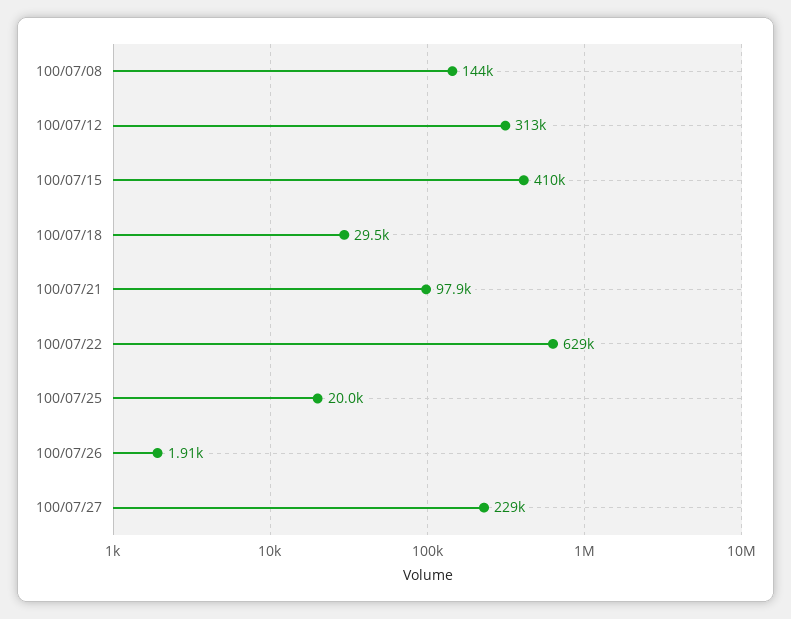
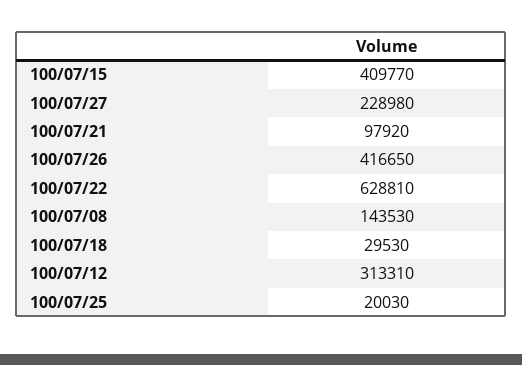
  {
    "100/07/08": 143530,
    "100/07/12": 313310,
    "100/07/15": 409770,
    "100/07/18": 29530,
    "100/07/21": 97920,
    "100/07/22": 628810,
    "100/07/25": 20030,
-   "100/07/26": 1910,
+   "100/07/26": 416650,
    "100/07/27": 228980
  }

